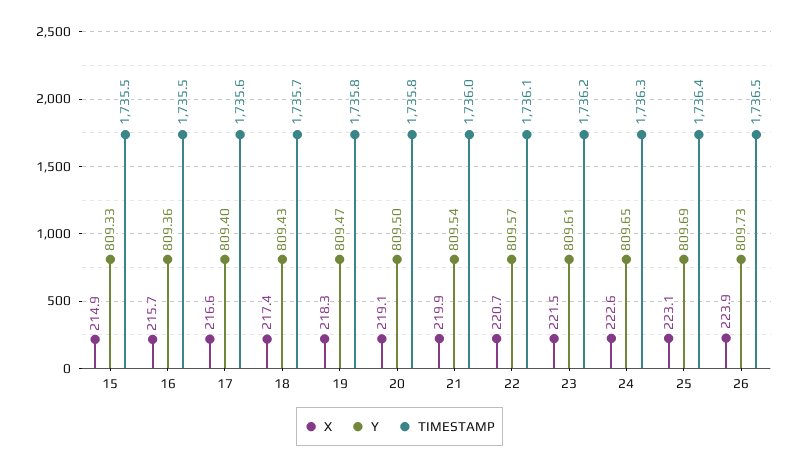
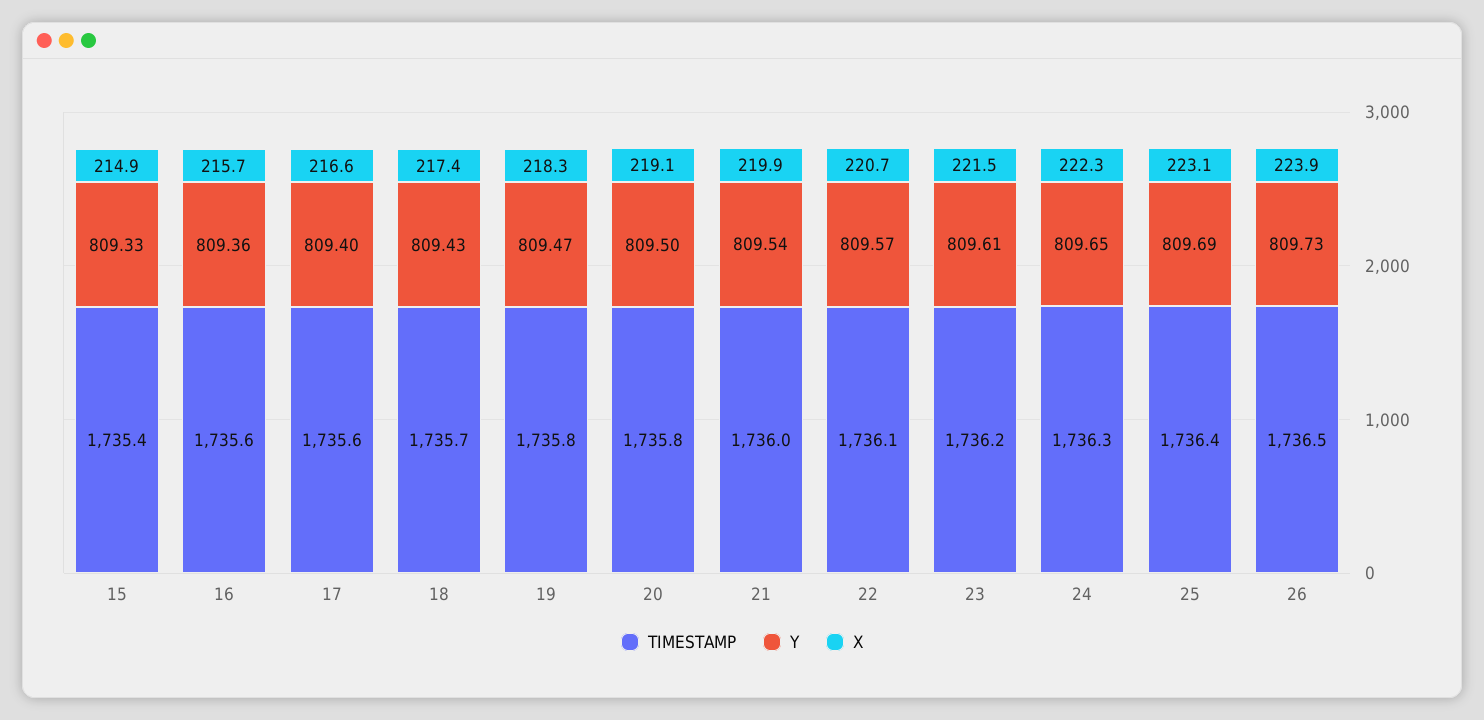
  {
    "X": {
      "15": 214.9,
      "16": 215.7,
      "17": 216.6,
      "18": 217.4,
      "19": 218.3,
      "20": 219.1,
      "21": 219.9,
      "22": 220.7,
      "23": 221.5,
-     "24": 222.6,
+     "24": 222.3,
      "25": 223.1,
      "26": 223.9
    },
    "Y": {
      "15": 809.33,
      "16": 809.36,
      "17": 809.4,
      "18": 809.43,
      "19": 809.47,
      "20": 809.5,
      "21": 809.54,
      "22": 809.57,
      "23": 809.61,
      "24": 809.65,
      "25": 809.69,
      "26": 809.73
    },
    "TIMESTAMP": {
-     "15": 1735.5,
+     "15": 1735.4,
-     "16": 1735.5,
+     "16": 1735.6,
      "17": 1735.6,
      "18": 1735.7,
      "19": 1735.8,
      "20": 1735.8,
      "21": 1736,
      "22": 1736.1,
      "23": 1736.2,
      "24": 1736.3,
      "25": 1736.4,
      "26": 1736.5
    }
  }

